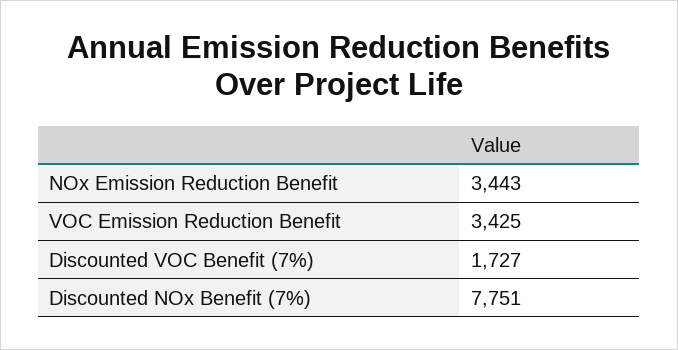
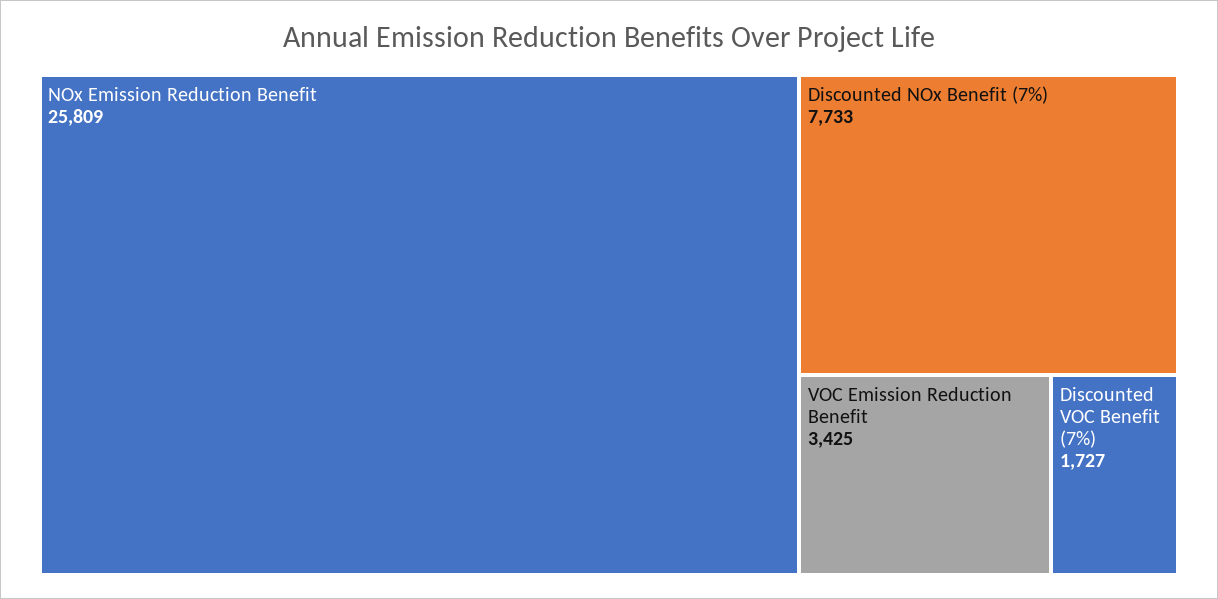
  {
-   "NOx Emission Reduction Benefit": 3443,
+   "NOx Emission Reduction Benefit": 25809,
    "VOC Emission Reduction Benefit": 3425,
    "Discounted VOC Benefit (7%)": 1727,
-   "Discounted NOx Benefit (7%)": 7751
+   "Discounted NOx Benefit (7%)": 7733
  }

